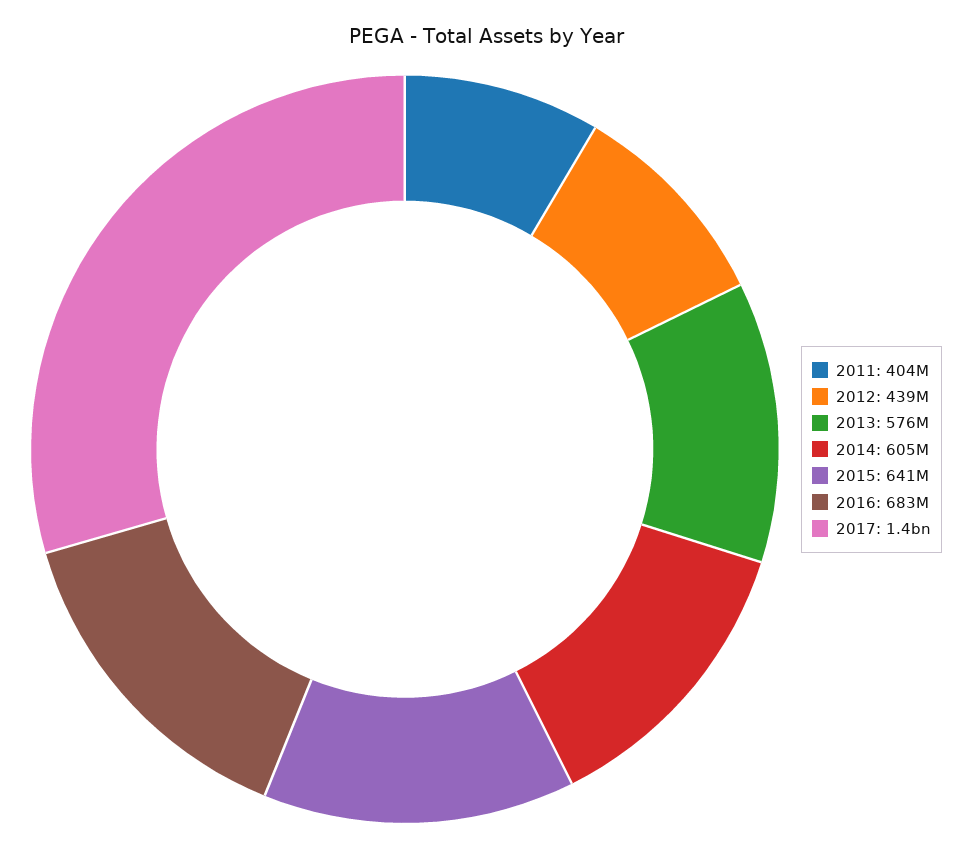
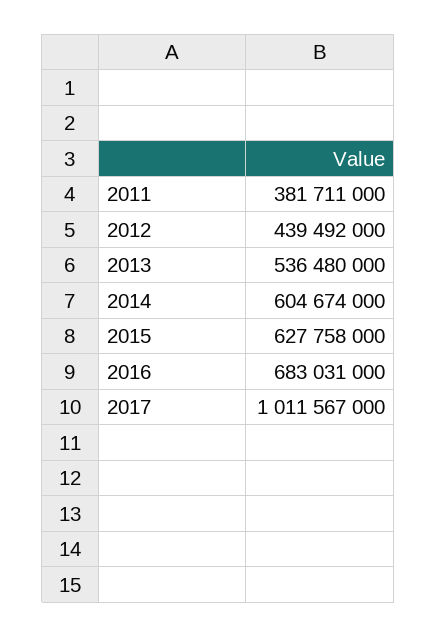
  {
-   "2011": 404000000,
+   "2011": 381711000,
    "2012": 439492000,
-   "2013": 576000000,
+   "2013": 536480000,
    "2014": 604674000,
-   "2015": 641000000,
+   "2015": 627758000,
    "2016": 683031000,
-   "2017": 1400000000
+   "2017": 1011567000
  }

